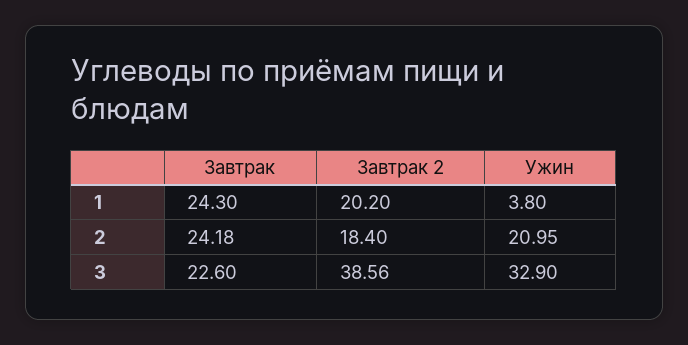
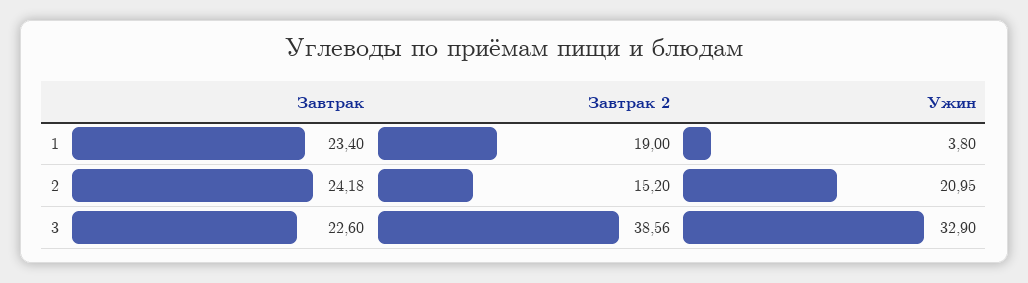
  {
    "Завтрак": {
-     "1": 24.3,
+     "1": 23.4,
      "2": 24.18,
      "3": 22.6
    },
    "Завтрак 2": {
-     "1": 20.2,
+     "1": 19,
-     "2": 18.4,
+     "2": 15.2,
      "3": 38.56
    },
    "Ужин": {
      "1": 3.8,
      "2": 20.95,
      "3": 32.9
    }
  }

